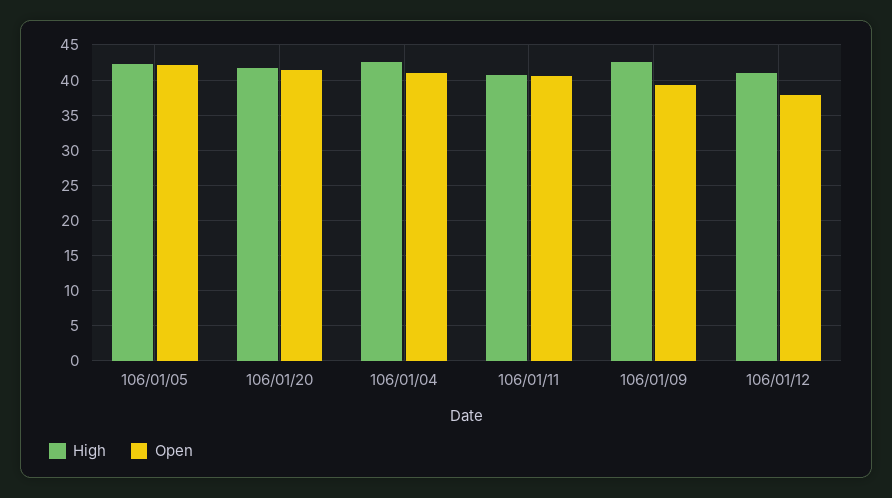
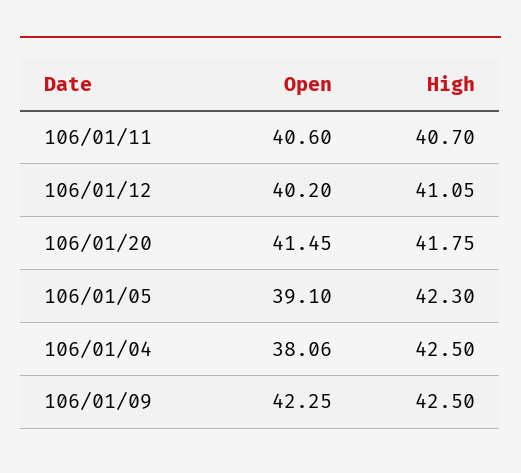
  {
    "High": {
      "106/01/05": 42.3,
      "106/01/20": 41.75,
      "106/01/04": 42.5,
      "106/01/11": 40.7,
      "106/01/09": 42.5,
      "106/01/12": 41.05
    },
    "Open": {
-     "106/01/05": 42,
+     "106/01/05": 39.1,
      "106/01/20": 41.45,
-     "106/01/04": 41,
+     "106/01/04": 38.06,
      "106/01/11": 40.6,
-     "106/01/09": 39,
+     "106/01/09": 42.25,
-     "106/01/12": 38
+     "106/01/12": 40.2
    }
  }

